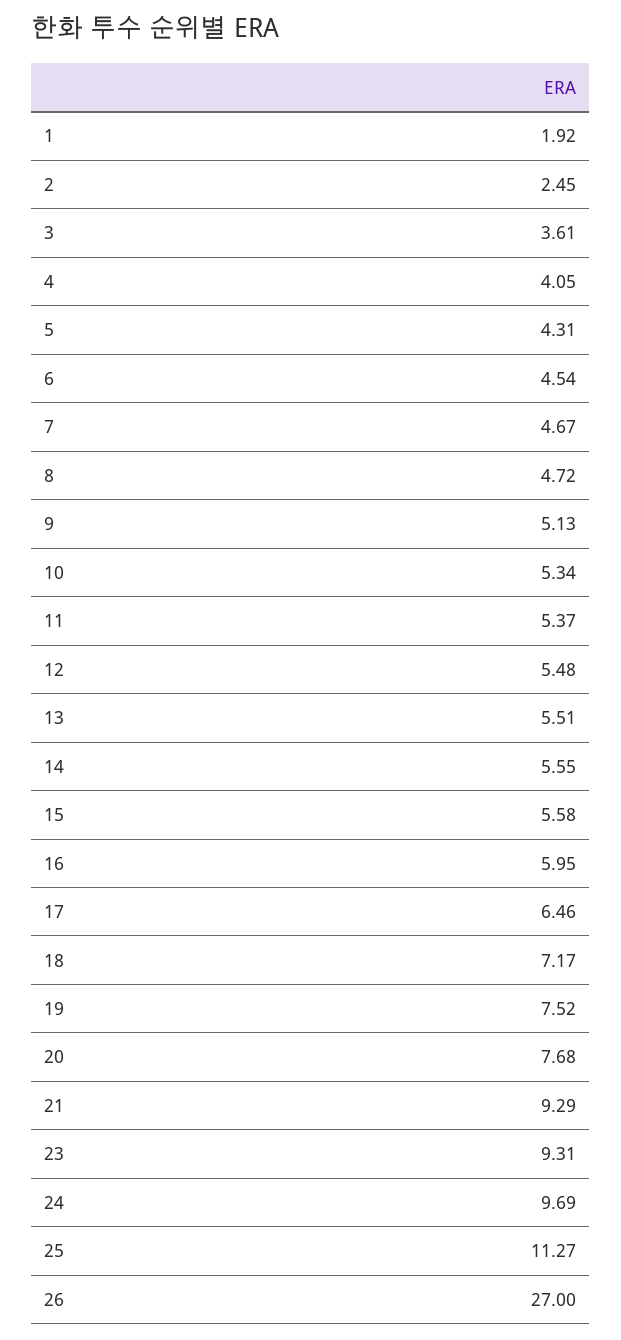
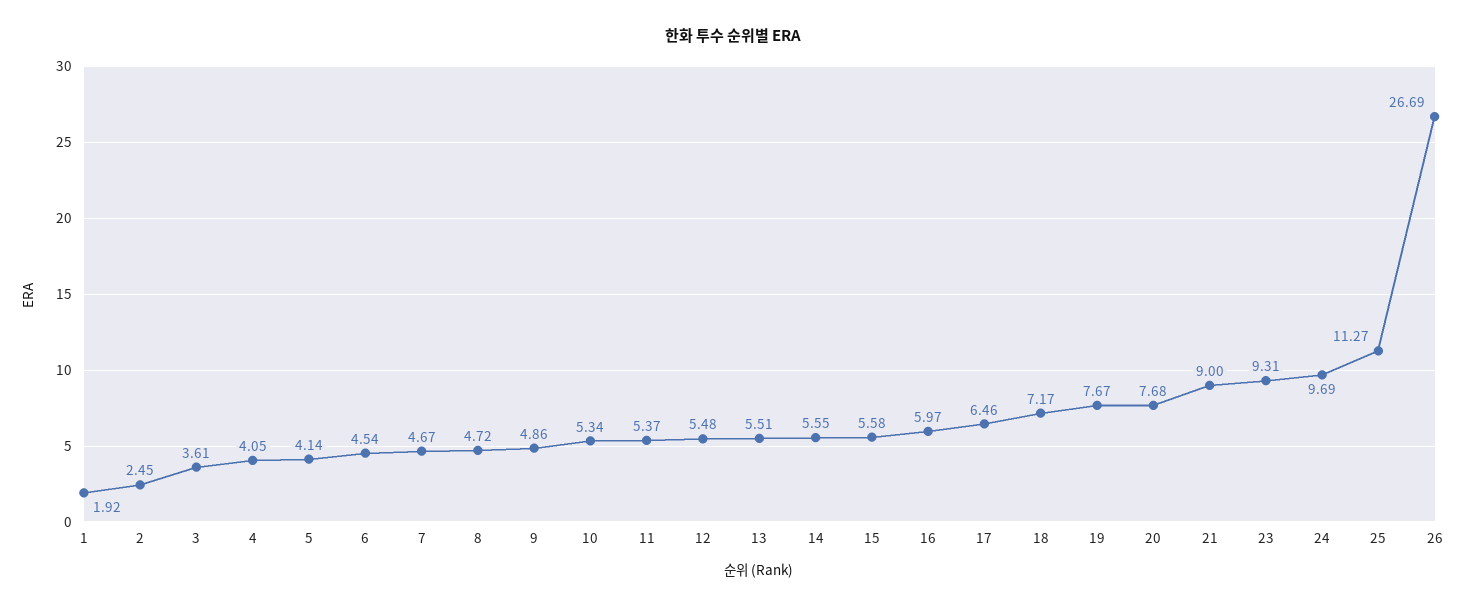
  {
    "1": 1.92,
    "2": 2.45,
    "3": 3.61,
    "4": 4.05,
-   "5": 4.31,
+   "5": 4.14,
    "6": 4.54,
    "7": 4.67,
    "8": 4.72,
-   "9": 5.13,
+   "9": 4.86,
    "10": 5.34,
    "11": 5.37,
    "12": 5.48,
    "13": 5.51,
    "14": 5.55,
    "15": 5.58,
-   "16": 5.95,
+   "16": 5.97,
    "17": 6.46,
    "18": 7.17,
-   "19": 7.52,
+   "19": 7.67,
    "20": 7.68,
-   "21": 9.29,
+   "21": 9,
    "23": 9.31,
    "24": 9.69,
    "25": 11.27,
-   "26": 27
+   "26": 26.69
  }

